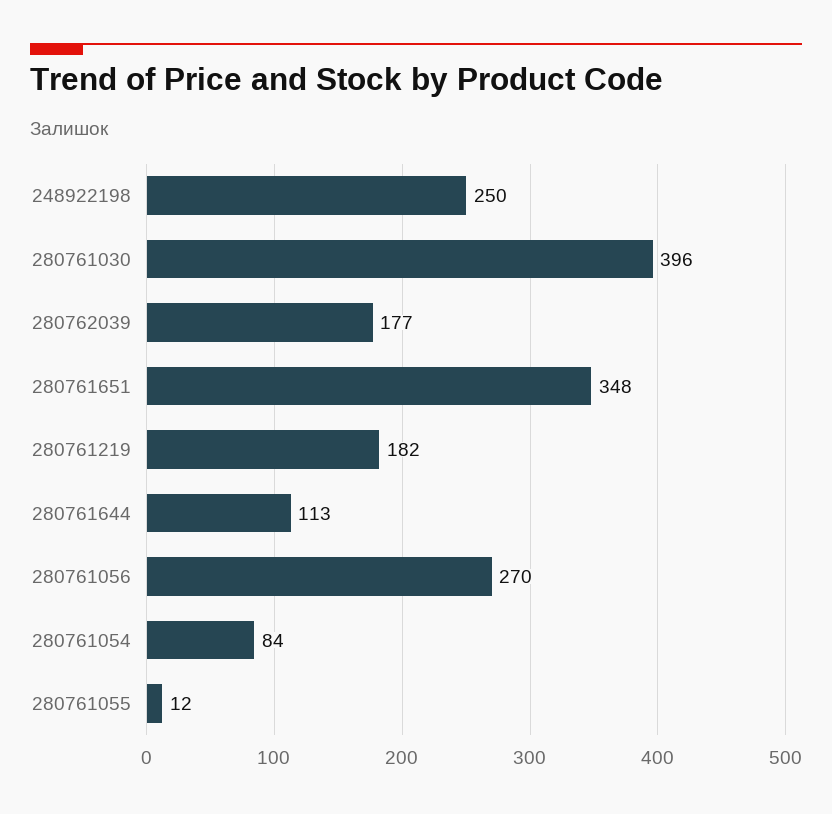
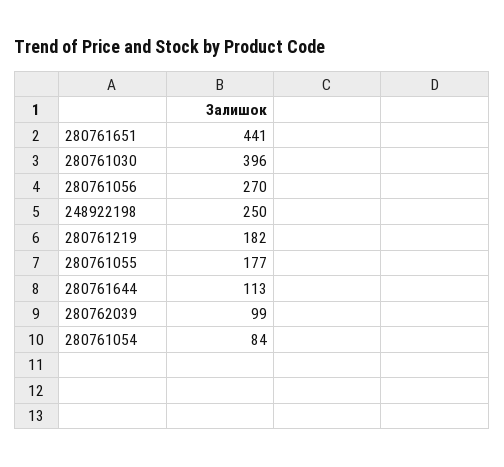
  {
    "248922198": 250,
    "280761030": 396,
-   "280762039": 177,
+   "280762039": 99,
-   "280761651": 348,
+   "280761651": 441,
    "280761219": 182,
    "280761644": 113,
    "280761056": 270,
    "280761054": 84,
-   "280761055": 12
+   "280761055": 177
  }

